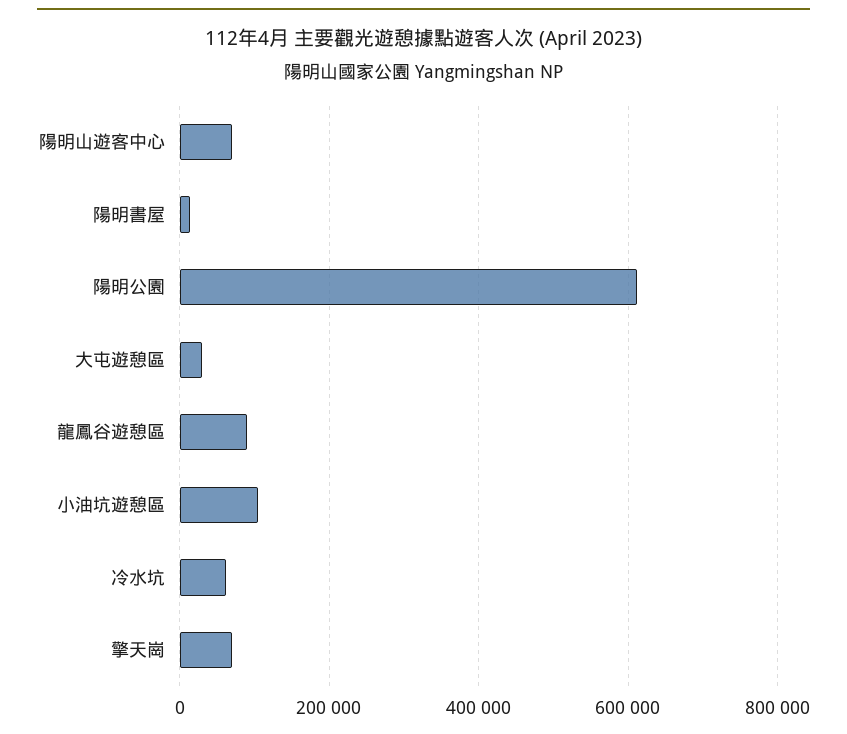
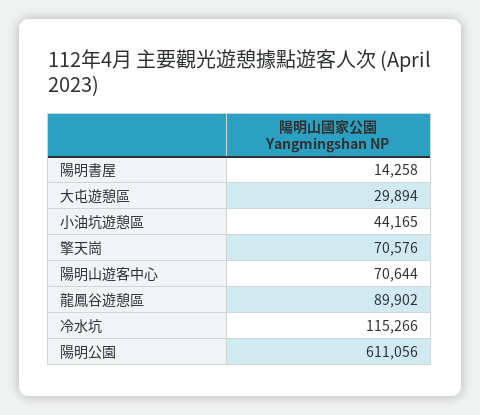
  {
    "陽明山遊客中心": 70644,
    "陽明書屋": 14258,
    "陽明公園": 611056,
    "大屯遊憩區": 29894,
    "龍鳳谷遊憩區": 89902,
-   "小油坑遊憩區": 100000,
+   "小油坑遊憩區": 44165,
-   "冷水坑": 60000,
+   "冷水坑": 115266,
    "擎天崗": 70576
  }

